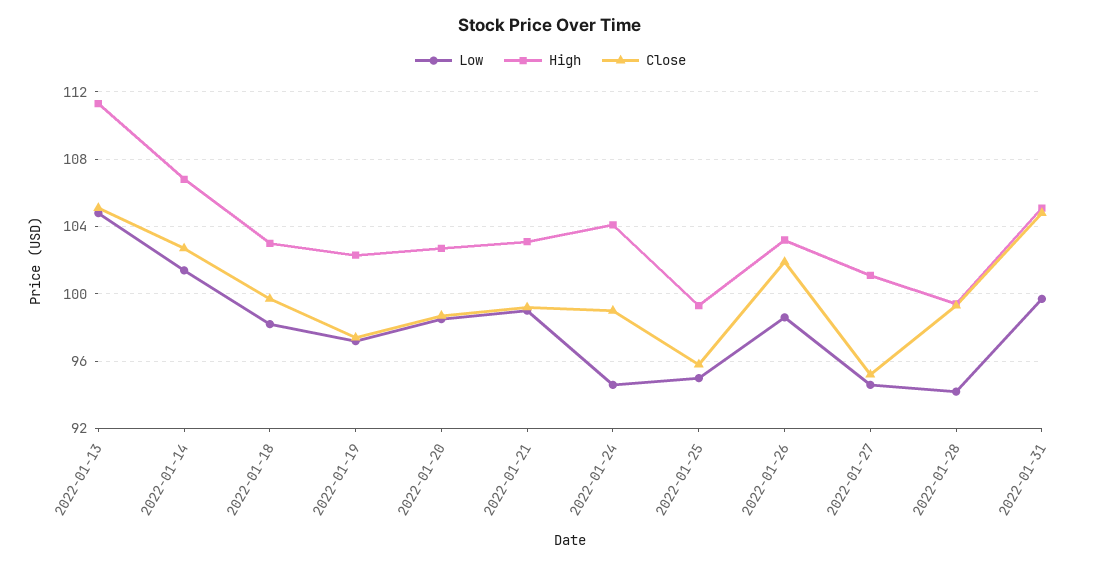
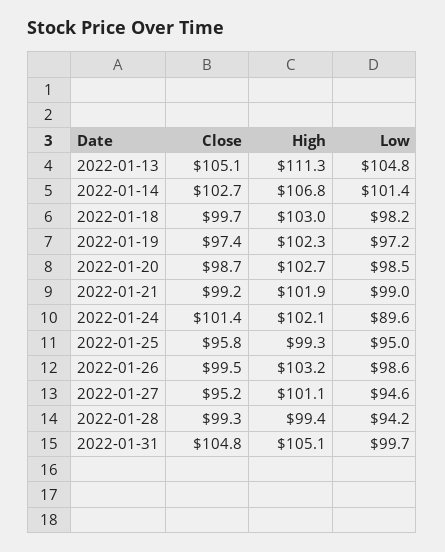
  {
    "Low": {
      "2022-01-13": 104.8,
      "2022-01-14": 101.4,
      "2022-01-18": 98.2,
      "2022-01-19": 97.2,
      "2022-01-20": 98.5,
      "2022-01-21": 99,
-     "2022-01-24": 94.5,
+     "2022-01-24": 89.6,
      "2022-01-25": 95,
      "2022-01-26": 98.6,
      "2022-01-27": 94.6,
      "2022-01-28": 94.2,
      "2022-01-31": 99.7
    },
    "High": {
      "2022-01-13": 111.3,
      "2022-01-14": 106.8,
      "2022-01-18": 103,
      "2022-01-19": 102.3,
      "2022-01-20": 102.7,
-     "2022-01-21": 103,
+     "2022-01-21": 101.9,
-     "2022-01-24": 104,
+     "2022-01-24": 102.1,
      "2022-01-25": 99.3,
      "2022-01-26": 103.2,
      "2022-01-27": 101.1,
      "2022-01-28": 99.4,
      "2022-01-31": 105.1
    },
    "Close": {
      "2022-01-13": 105.1,
      "2022-01-14": 102.7,
      "2022-01-18": 99.7,
      "2022-01-19": 97.4,
      "2022-01-20": 98.7,
      "2022-01-21": 99.2,
-     "2022-01-24": 99,
+     "2022-01-24": 101.4,
      "2022-01-25": 95.8,
-     "2022-01-26": 102,
+     "2022-01-26": 99.5,
      "2022-01-27": 95.2,
      "2022-01-28": 99.3,
      "2022-01-31": 104.8
    }
  }

